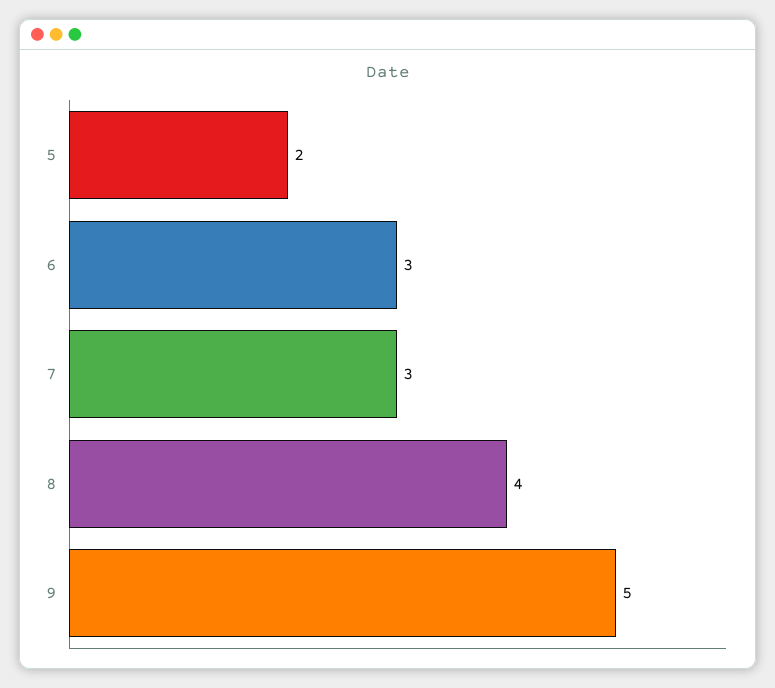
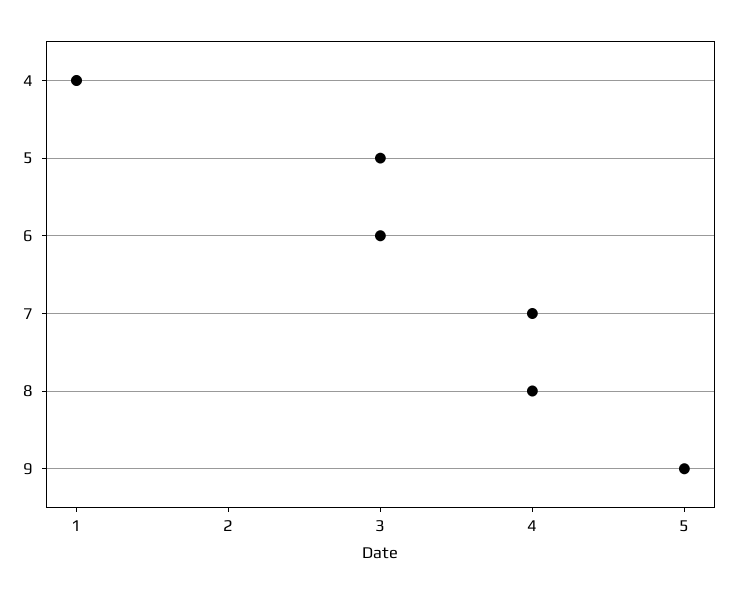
  {
-   "5": 2,
+   "5": 3,
    "6": 3,
-   "7": 3,
+   "7": 4,
    "8": 4,
-   "9": 5
+   "9": 5,
+   "4": 1
  }

